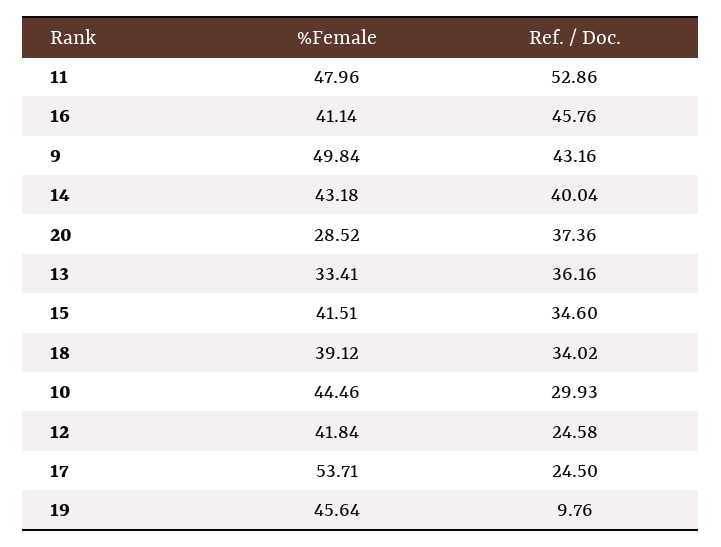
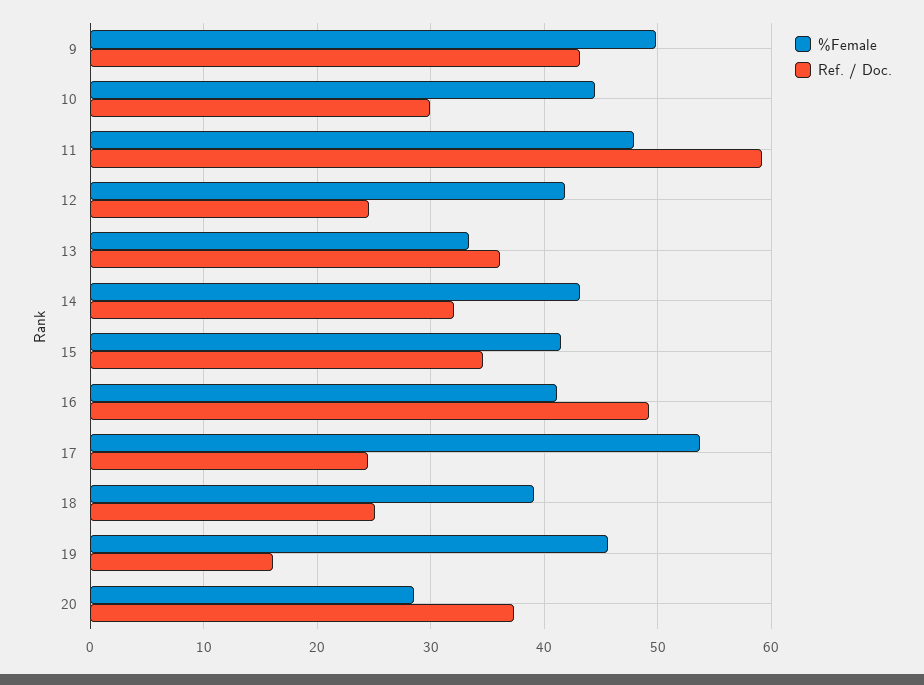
  {
    "%Female": {
      "11": 47.96,
      "16": 41.14,
      "9": 49.84,
      "14": 43.18,
      "20": 28.52,
      "13": 33.41,
      "15": 41.51,
      "18": 39.12,
      "10": 44.46,
      "12": 41.84,
      "17": 53.71,
      "19": 45.64
    },
    "Ref. / Doc.": {
-     "11": 52.86,
+     "11": 59,
-     "16": 45.76,
+     "16": 49,
      "9": 43.16,
-     "14": 40.04,
+     "14": 32,
      "20": 37.36,
      "13": 36.16,
      "15": 34.6,
-     "18": 34.02,
+     "18": 25,
      "10": 29.93,
      "12": 24.58,
      "17": 24.5,
-     "19": 9.76
+     "19": 16
    }
  }

